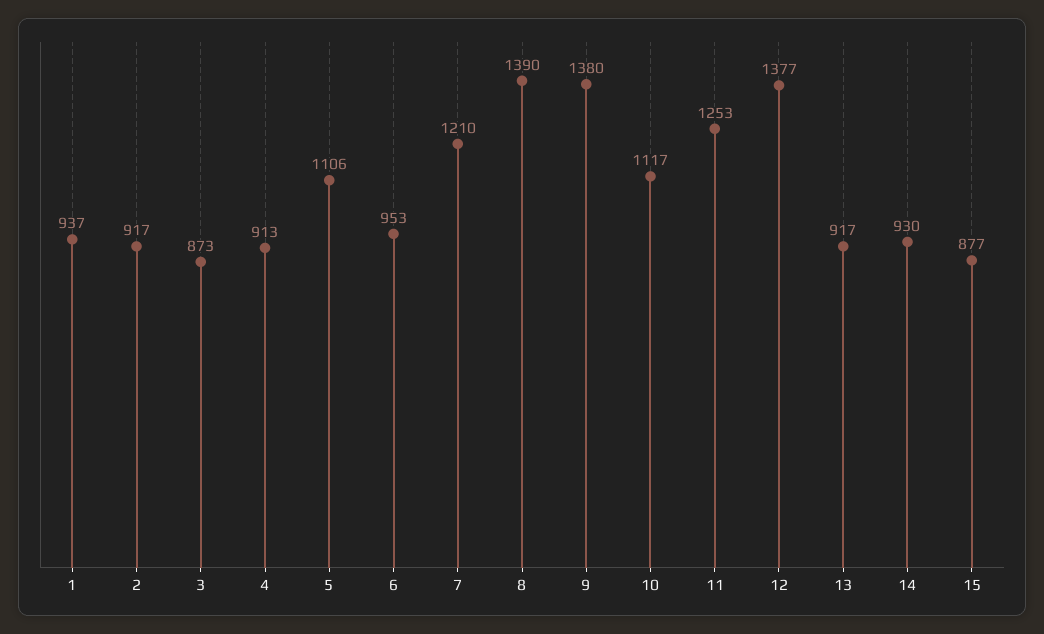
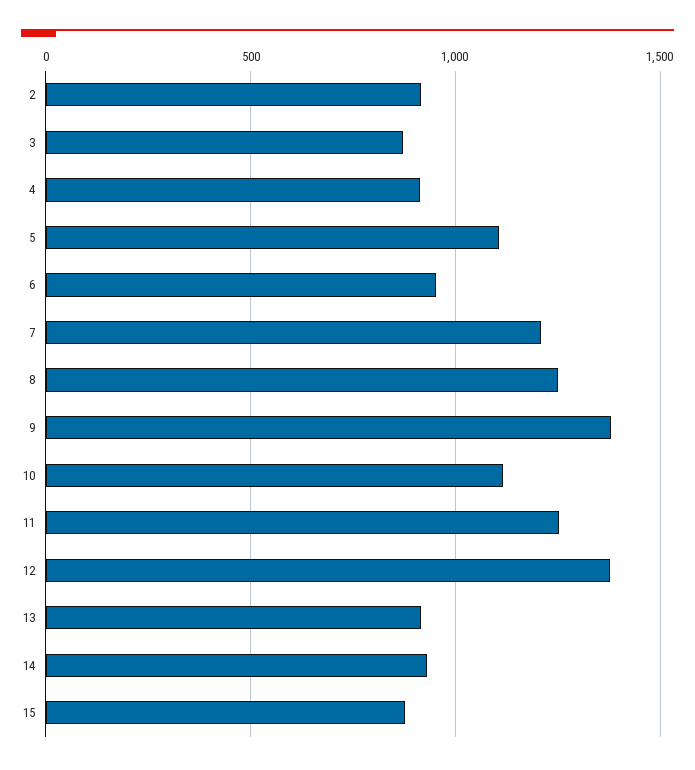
  {
-   "1": 937,
    "2": 917,
    "3": 873,
    "4": 913,
    "5": 1106,
    "6": 953,
    "7": 1210,
-   "8": 1390,
+   "8": 1250,
    "9": 1380,
    "10": 1117,
    "11": 1253,
    "12": 1377,
    "13": 917,
    "14": 930,
    "15": 877
  }

